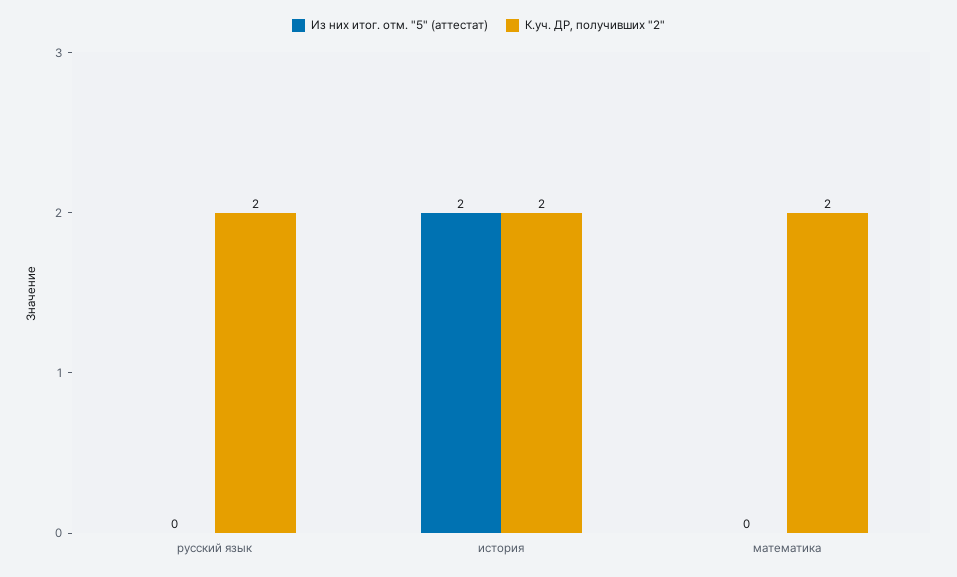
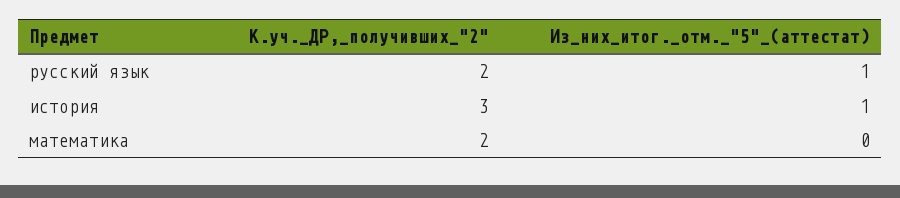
  {
    "Из них итог. отм. \"5\" (аттестат)": {
-     "русский язык": 0,
+     "русский язык": 1,
-     "история": 2,
+     "история": 1,
      "математика": 0
    },
    "К.уч. ДР, получивших \"2\"": {
      "русский язык": 2,
-     "история": 2,
+     "история": 3,
      "математика": 2
    }
  }

